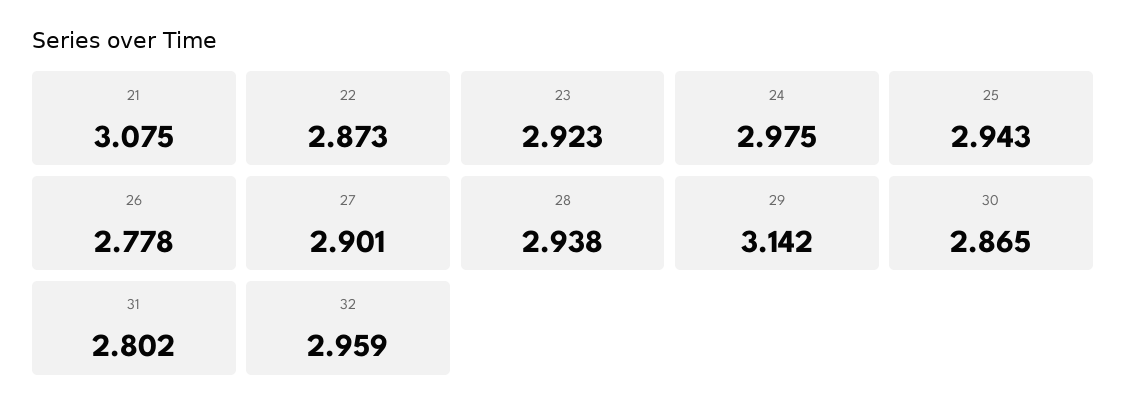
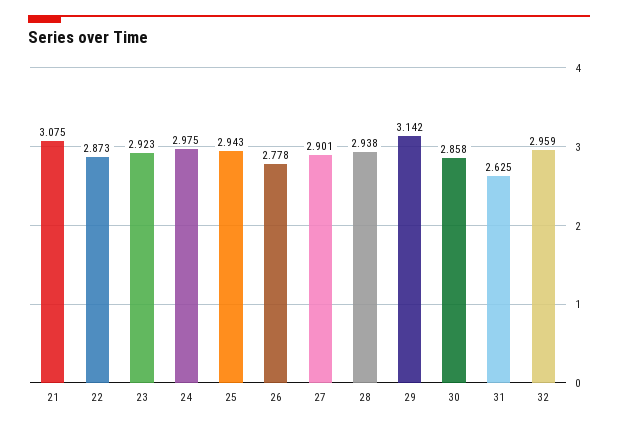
  {
    "21": 3.075,
    "22": 2.873,
    "23": 2.923,
    "24": 2.975,
    "25": 2.943,
    "26": 2.778,
    "27": 2.901,
    "28": 2.938,
    "29": 3.142,
-   "30": 2.865,
+   "30": 2.858,
-   "31": 2.802,
+   "31": 2.625,
    "32": 2.959
  }

